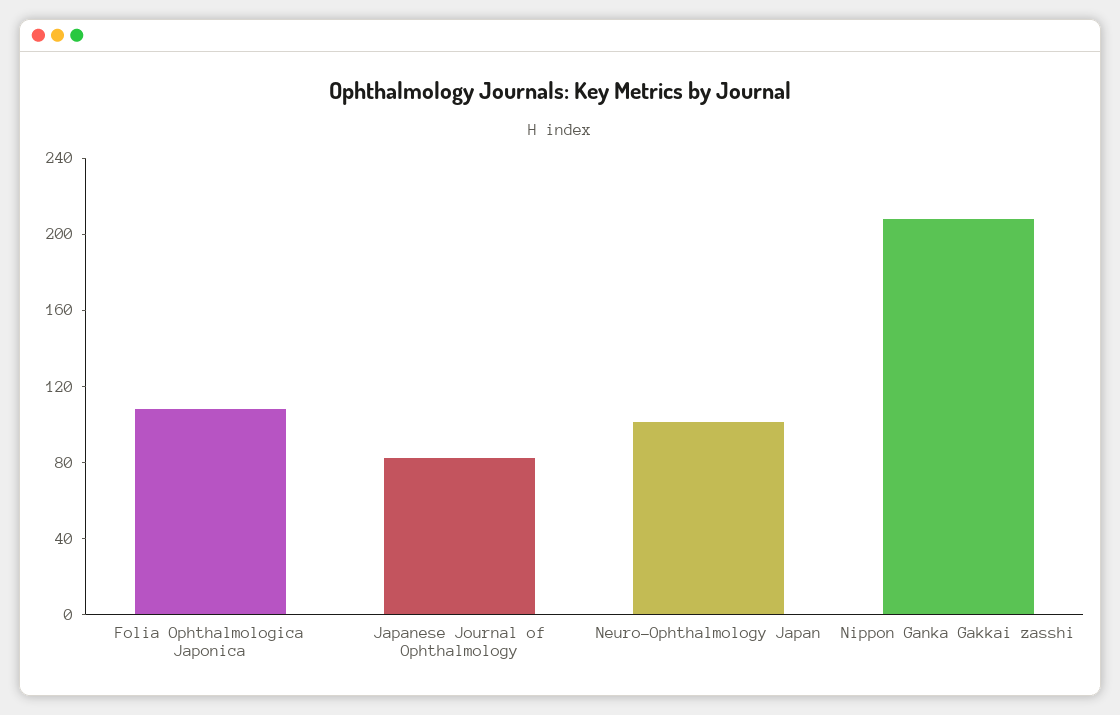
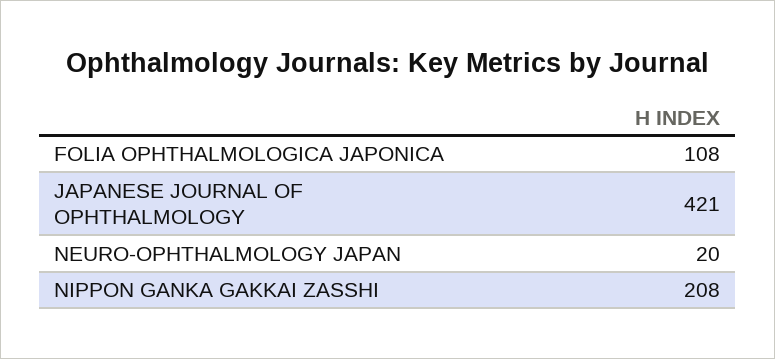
  {
    "Folia Ophthalmologica Japonica": 108,
-   "Japanese Journal of Ophthalmology": 80,
+   "Japanese Journal of Ophthalmology": 421,
-   "Neuro-Ophthalmology Japan": 100,
+   "Neuro-Ophthalmology Japan": 20,
    "Nippon Ganka Gakkai zasshi": 208
  }

